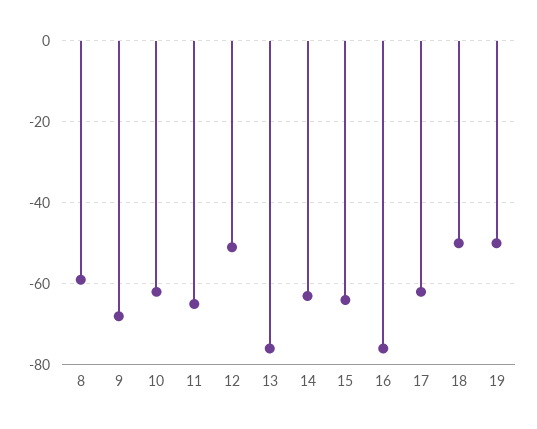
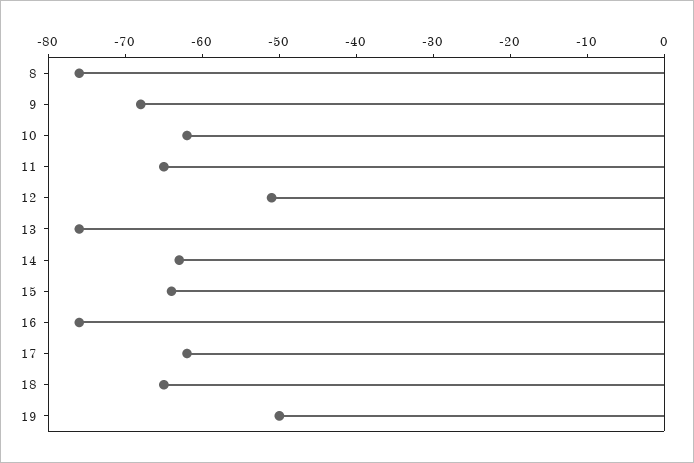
  {
-   "8": -60,
+   "8": -75,
    "9": -70,
    "10": -60,
    "11": -65,
    "12": -50,
    "13": -75,
    "14": -65,
    "15": -65,
    "16": -75,
    "17": -60,
-   "18": -50,
+   "18": -65,
    "19": -50
  }

